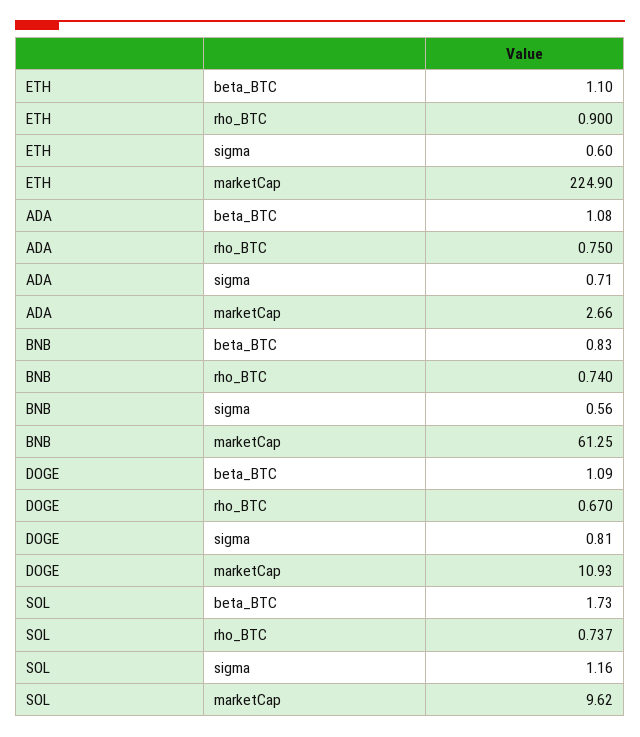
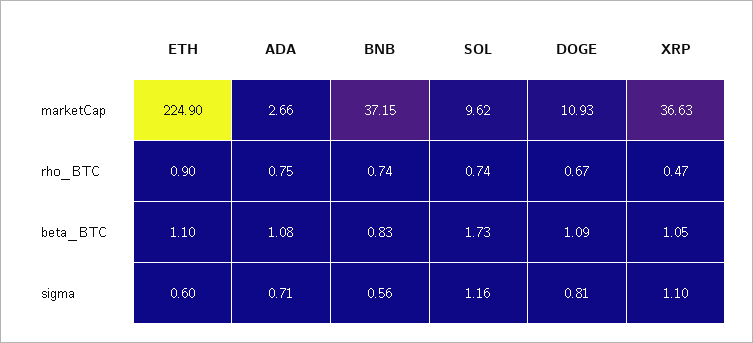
  {
    "ETH": {
      "beta_BTC": 1.1,
      "rho_BTC": 0.9,
      "sigma": 0.6,
      "marketCap": 224.9
    },
    "ADA": {
      "beta_BTC": 1.08,
      "rho_BTC": 0.75,
      "sigma": 0.71,
      "marketCap": 2.66
    },
    "BNB": {
      "beta_BTC": 0.83,
      "rho_BTC": 0.74,
      "sigma": 0.56,
-     "marketCap": 61.25
+     "marketCap": 37.15
    },
    "DOGE": {
      "beta_BTC": 1.09,
      "rho_BTC": 0.67,
      "sigma": 0.81,
      "marketCap": 10.93
    },
    "SOL": {
      "beta_BTC": 1.73,
      "rho_BTC": 0.737,
      "sigma": 1.16,
      "marketCap": 9.62
-   }
+   },
+   "XRP": {
+     "marketCap": 36.63,
+     "rho_BTC": 0.47,
+     "beta_BTC": 1.05,
+     "sigma": 1.1
+   }
  }

